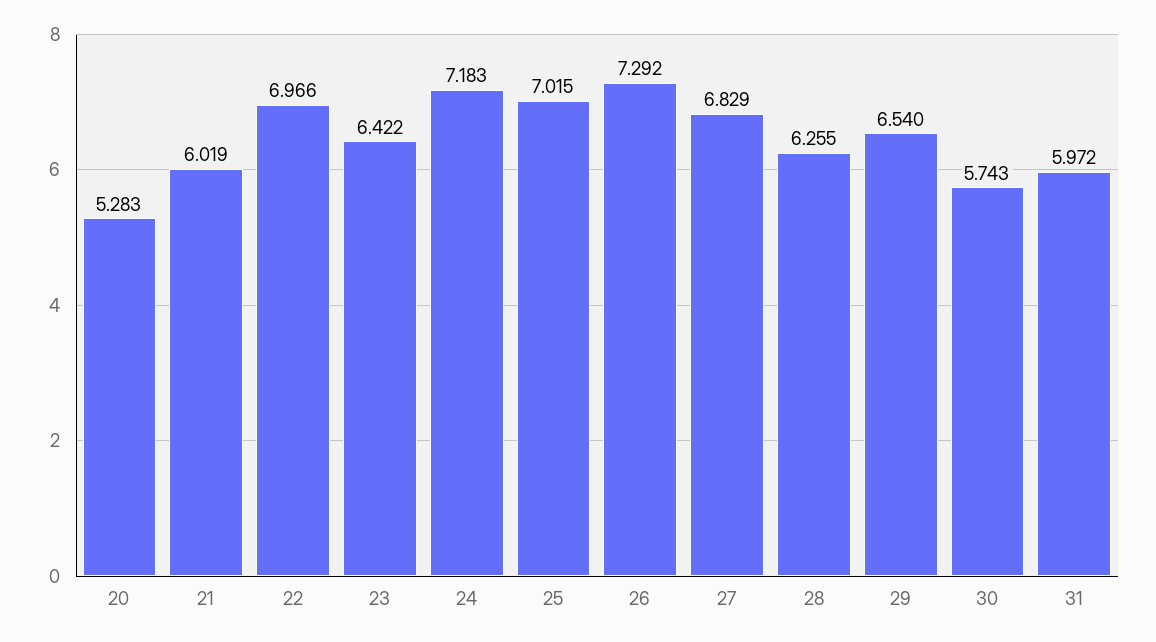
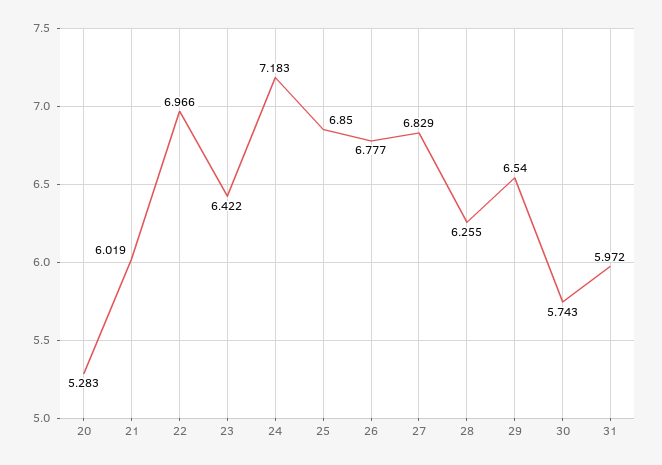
  {
    "20": 5.283,
    "21": 6.019,
    "22": 6.966,
    "23": 6.422,
    "24": 7.183,
-   "25": 7.015,
+   "25": 6.85,
-   "26": 7.292,
+   "26": 6.777,
    "27": 6.829,
    "28": 6.255,
    "29": 6.54,
    "30": 5.743,
    "31": 5.972
  }

